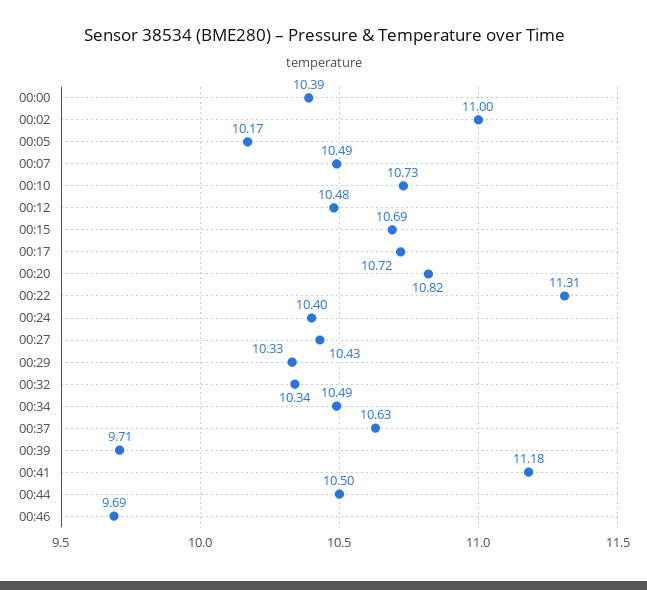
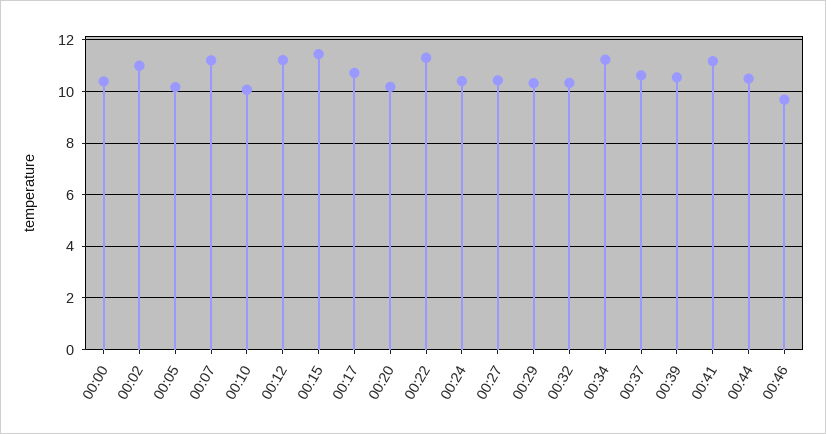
  {
    "00:00": 10.39,
    "00:02": 11,
    "00:05": 10.17,
-   "00:07": 10.49,
+   "00:07": 11.25,
-   "00:10": 10.73,
+   "00:10": 10,
-   "00:12": 10.48,
+   "00:12": 11.25,
-   "00:15": 10.69,
+   "00:15": 11.5,
    "00:17": 10.72,
-   "00:20": 10.82,
+   "00:20": 10.25,
    "00:22": 11.31,
    "00:24": 10.4,
    "00:27": 10.43,
    "00:29": 10.33,
    "00:32": 10.34,
-   "00:34": 10.49,
+   "00:34": 11.25,
    "00:37": 10.63,
-   "00:39": 9.71,
+   "00:39": 10.5,
    "00:41": 11.18,
    "00:44": 10.5,
    "00:46": 9.69
  }

